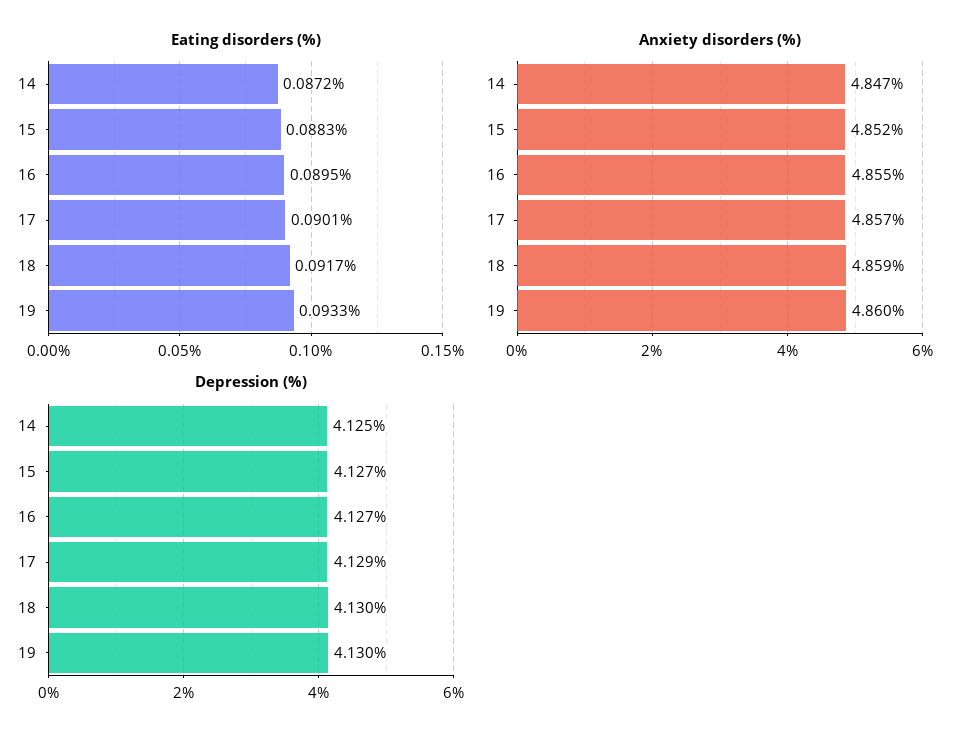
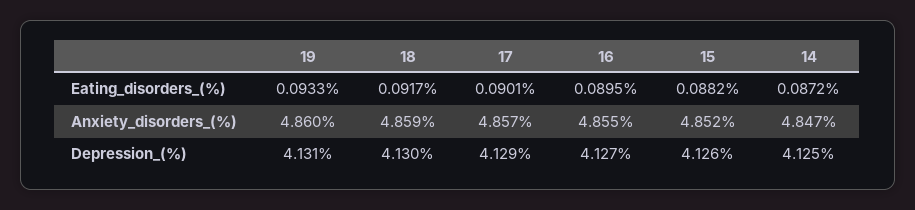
  {
    "Eating disorders (%)": {
      "14": 0.0872,
-     "15": 0.0883,
+     "15": 0.0882,
      "16": 0.0895,
      "17": 0.0901,
      "18": 0.0917,
      "19": 0.0933
    },
    "Anxiety disorders (%)": {
      "14": 4.847,
      "15": 4.852,
      "16": 4.855,
      "17": 4.857,
      "18": 4.859,
      "19": 4.86
    },
    "Depression (%)": {
      "14": 4.125,
-     "15": 4.127,
+     "15": 4.126,
      "16": 4.127,
      "17": 4.129,
      "18": 4.13,
-     "19": 4.13
+     "19": 4.131
    }
  }

